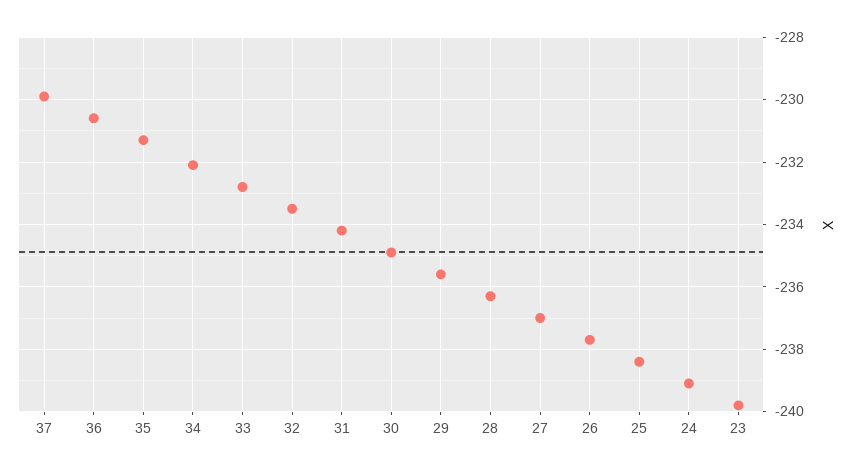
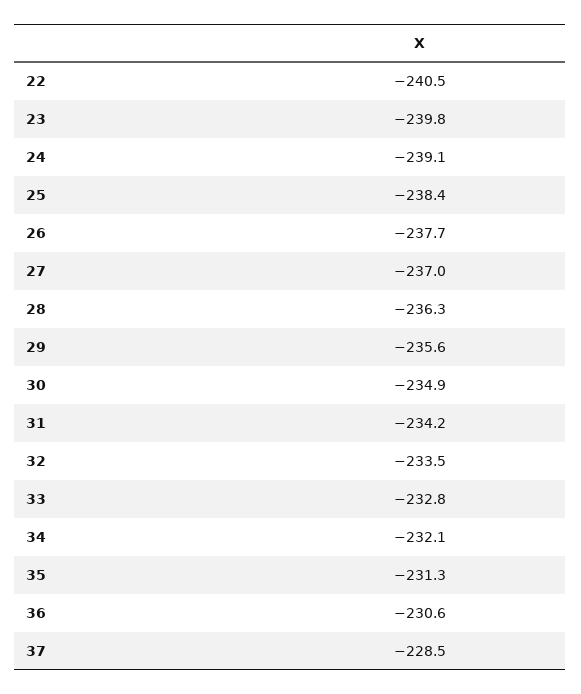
  {
-   "37": -230,
+   "37": -228.5,
    "36": -230.6,
    "35": -231.3,
    "34": -232.1,
    "33": -232.8,
    "32": -233.5,
    "31": -234.2,
    "30": -234.9,
    "29": -235.6,
    "28": -236.3,
    "27": -237,
    "26": -237.7,
    "25": -238.4,
    "24": -239.1,
-   "23": -239.8
+   "23": -239.8,
+   "22": -240.5
  }

